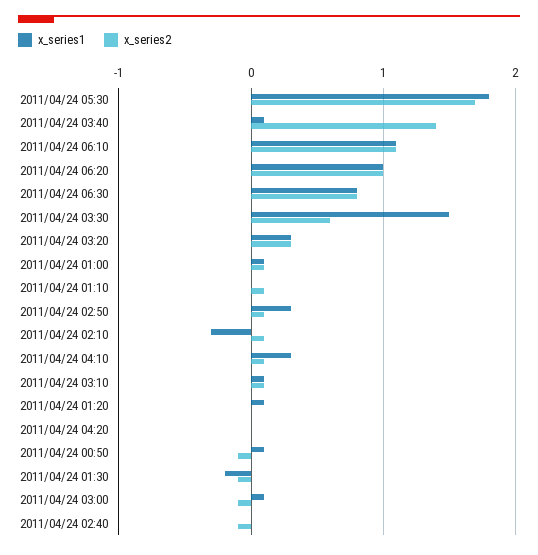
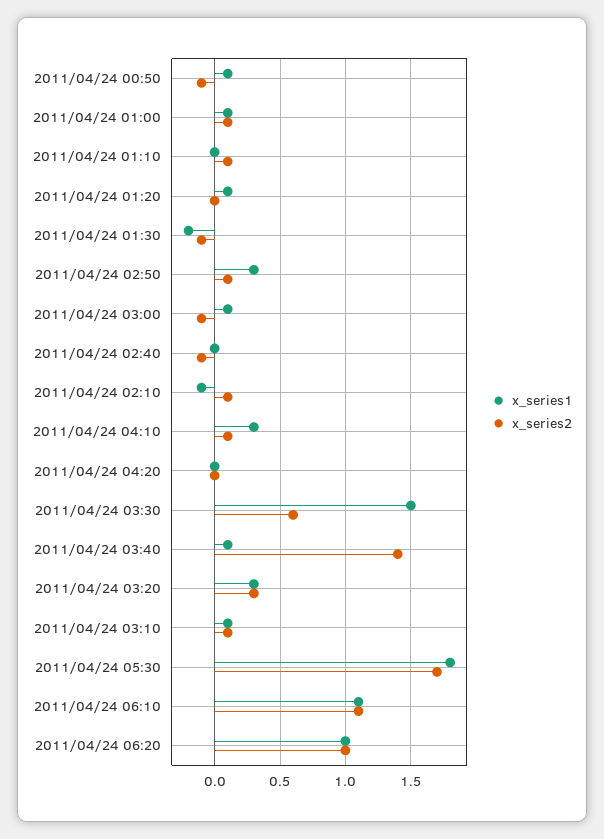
  {
    "x_series1": {
      "2011/04/24 05:30": 1.8,
      "2011/04/24 03:40": 0.1,
      "2011/04/24 06:10": 1.1,
      "2011/04/24 06:20": 1,
-     "2011/04/24 06:30": 0.8,
      "2011/04/24 03:30": 1.5,
      "2011/04/24 03:20": 0.3,
      "2011/04/24 01:00": 0.1,
      "2011/04/24 01:10": 0,
      "2011/04/24 02:50": 0.3,
-     "2011/04/24 02:10": -0.3,
+     "2011/04/24 02:10": -0.1,
      "2011/04/24 04:10": 0.3,
      "2011/04/24 03:10": 0.1,
      "2011/04/24 01:20": 0.1,
      "2011/04/24 04:20": 0,
      "2011/04/24 00:50": 0.1,
      "2011/04/24 01:30": -0.2,
      "2011/04/24 03:00": 0.1,
      "2011/04/24 02:40": 0
    },
    "x_series2": {
      "2011/04/24 05:30": 1.7,
      "2011/04/24 03:40": 1.4,
      "2011/04/24 06:10": 1.1,
      "2011/04/24 06:20": 1,
-     "2011/04/24 06:30": 0.8,
      "2011/04/24 03:30": 0.6,
      "2011/04/24 03:20": 0.3,
      "2011/04/24 01:00": 0.1,
      "2011/04/24 01:10": 0.1,
      "2011/04/24 02:50": 0.1,
      "2011/04/24 02:10": 0.1,
      "2011/04/24 04:10": 0.1,
      "2011/04/24 03:10": 0.1,
      "2011/04/24 01:20": 0,
      "2011/04/24 04:20": 0,
      "2011/04/24 00:50": -0.1,
      "2011/04/24 01:30": -0.1,
      "2011/04/24 03:00": -0.1,
      "2011/04/24 02:40": -0.1
    }
  }

